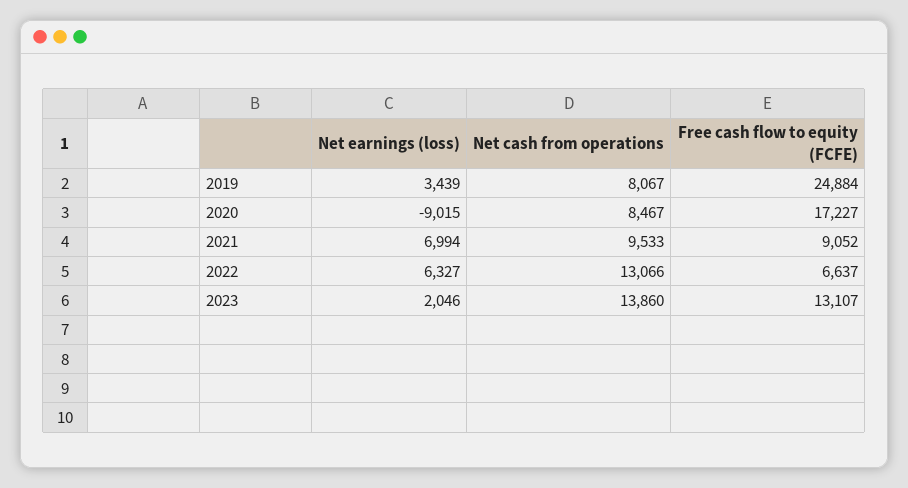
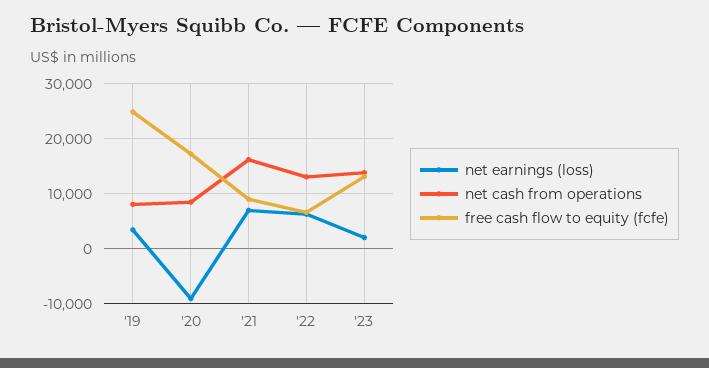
  {
    "Net earnings (loss)": {
      "2019": 3439,
      "2020": -9015,
      "2021": 6994,
      "2022": 6327,
      "2023": 2046
    },
    "Net cash from operations": {
      "2019": 8067,
      "2020": 8467,
-     "2021": 9533,
+     "2021": 16000,
      "2022": 13066,
      "2023": 13860
    },
    "Free cash flow to equity (FCFE)": {
      "2019": 24884,
      "2020": 17227,
      "2021": 9052,
      "2022": 6637,
      "2023": 13107
    }
  }

